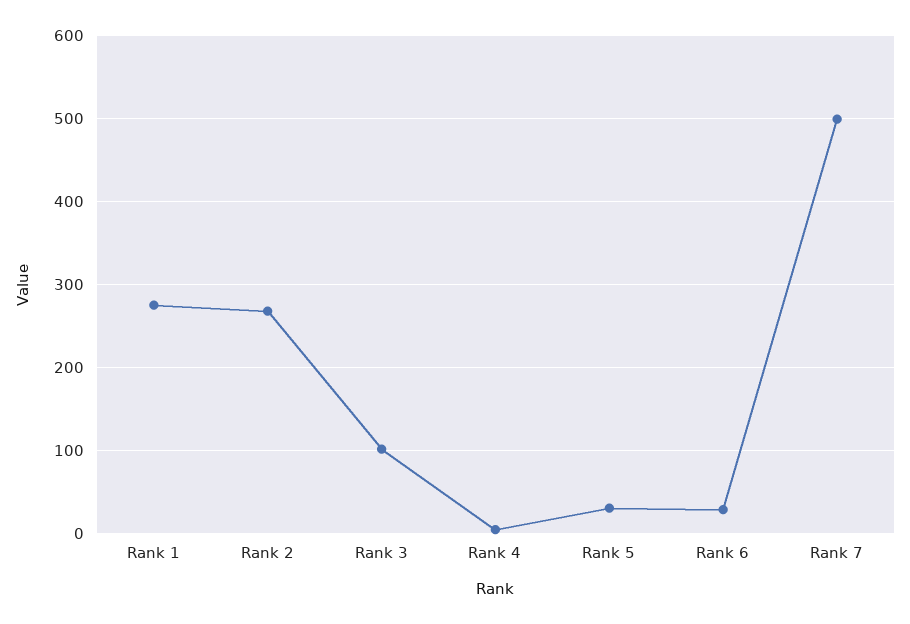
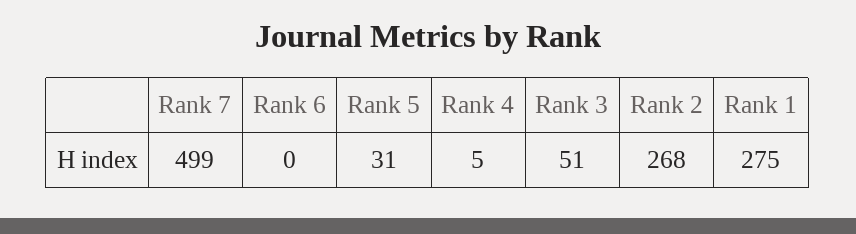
  {
    "Rank 1": 275,
    "Rank 2": 268,
-   "Rank 3": 100,
+   "Rank 3": 51,
    "Rank 4": 5,
    "Rank 5": 31,
-   "Rank 6": 30,
+   "Rank 6": 0,
    "Rank 7": 499
  }

